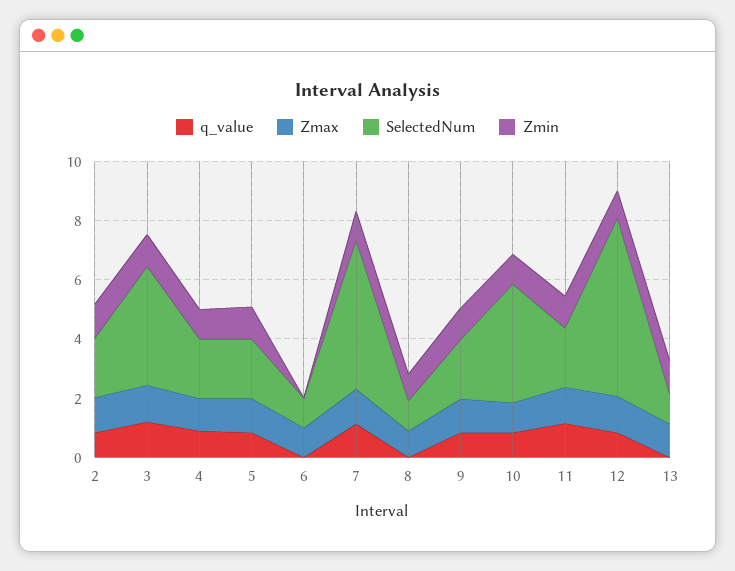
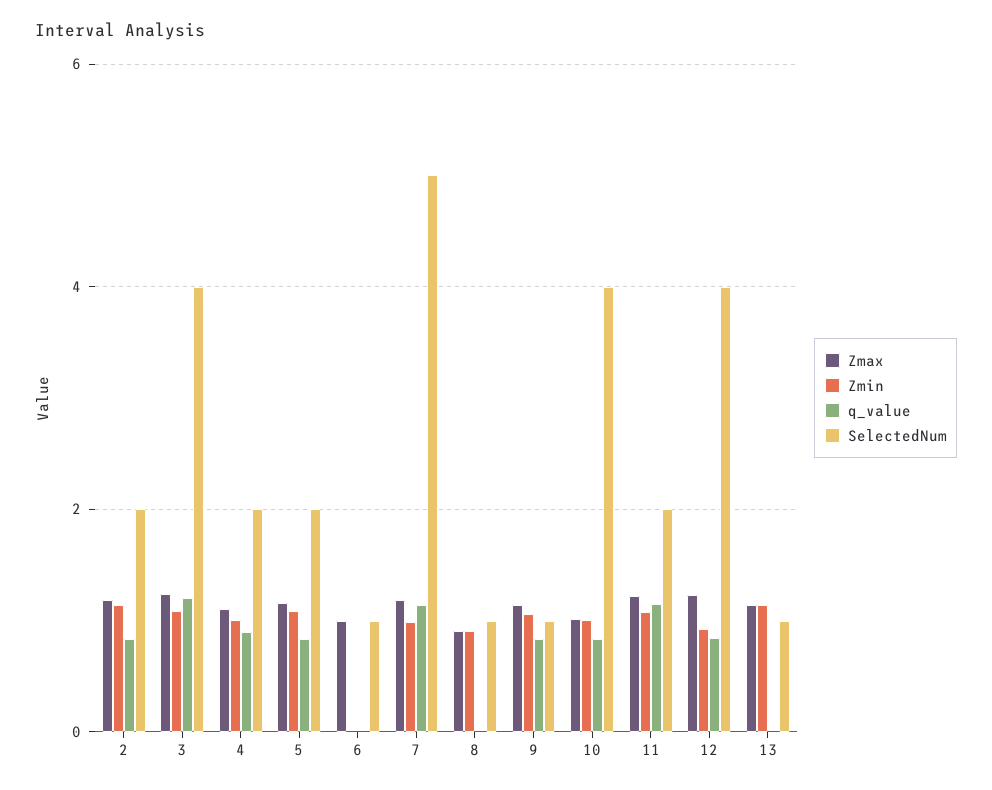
  {
    "q_value": {
      "2": 0.8,
      "3": 1.2,
      "4": 0.8,
      "5": 0.8,
      "6": 0,
      "7": 1.2,
      "8": 0,
      "9": 0.8,
      "10": 0.8,
      "11": 1.2,
      "12": 0.8,
      "13": 0
    },
    "Zmax": {
      "2": 1.2,
      "3": 1.2,
      "4": 1.2,
      "5": 1.2,
      "6": 1,
      "7": 1.2,
      "8": 1,
      "9": 1.2,
      "10": 1,
      "11": 1.2,
      "12": 1.2,
      "13": 1.2
    },
    "SelectedNum": {
      "2": 2,
      "3": 4,
      "4": 2,
      "5": 2,
      "6": 1,
      "7": 5,
      "8": 1,
-     "9": 2,
+     "9": 1,
      "10": 4,
      "11": 2,
-     "12": 6,
+     "12": 4,
      "13": 1
    },
    "Zmin": {
      "2": 1.2,
      "3": 1,
      "4": 1,
      "5": 1,
      "6": 0,
      "7": 1,
      "8": 1,
      "9": 1,
      "10": 1,
      "11": 1,
      "12": 1,
      "13": 1.2
    }
  }

